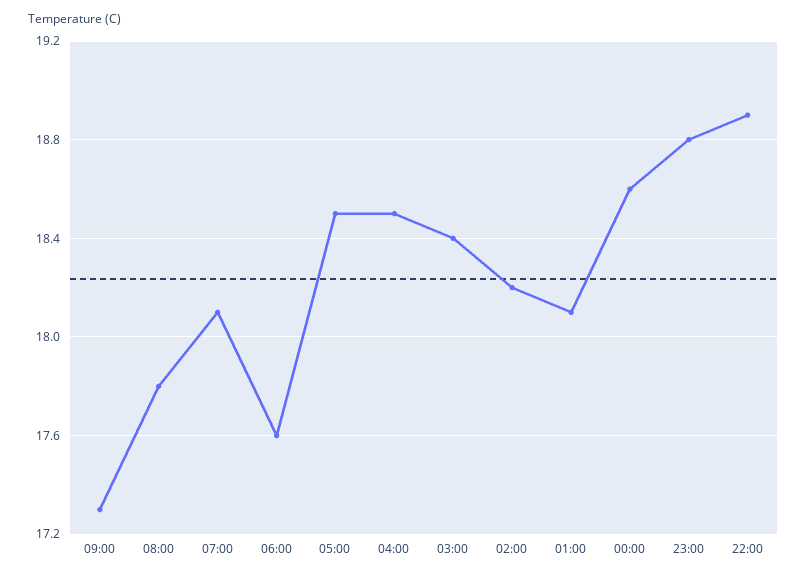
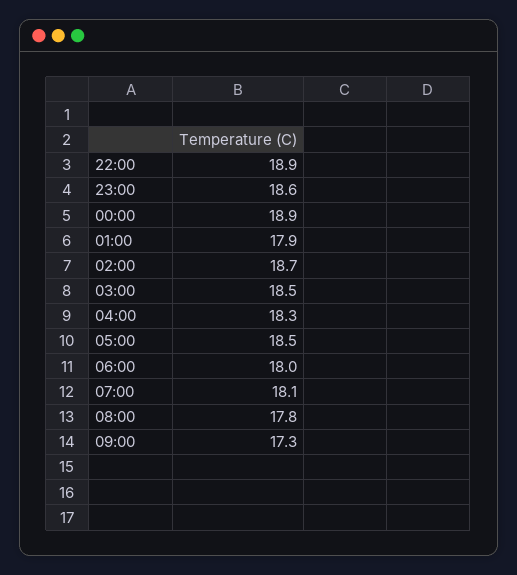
  {
    "09:00": 17.3,
    "08:00": 17.8,
    "07:00": 18.1,
-   "06:00": 17.6,
+   "06:00": 18,
    "05:00": 18.5,
-   "04:00": 18.5,
+   "04:00": 18.3,
-   "03:00": 18.4,
+   "03:00": 18.5,
-   "02:00": 18.2,
+   "02:00": 18.7,
-   "01:00": 18.1,
+   "01:00": 17.9,
-   "00:00": 18.6,
+   "00:00": 18.9,
-   "23:00": 18.8,
+   "23:00": 18.6,
    "22:00": 18.9
  }

